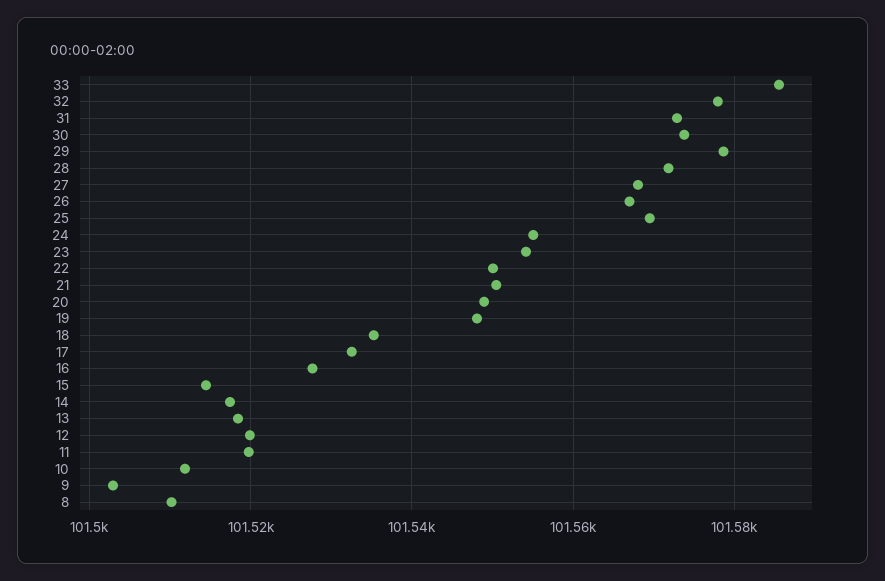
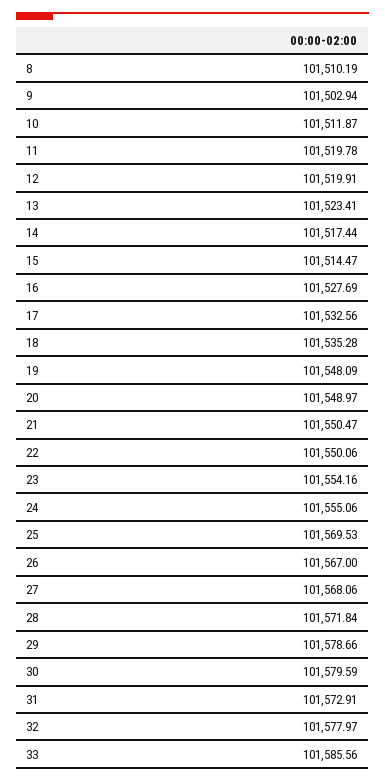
  {
    "33": 101585.56,
    "32": 101577.97,
    "31": 101572.91,
-   "30": 101574,
+   "30": 101579.59,
    "29": 101578.66,
    "28": 101571.84,
    "27": 101568.06,
    "26": 101567,
    "25": 101569.53,
    "24": 101555.06,
    "23": 101554.16,
    "22": 101550.06,
    "21": 101550.47,
    "20": 101548.97,
    "19": 101548.09,
    "18": 101535.28,
    "17": 101532.56,
    "16": 101527.69,
    "15": 101514.47,
    "14": 101517.44,
-   "13": 101518,
+   "13": 101523.41,
    "12": 101519.91,
    "11": 101519.78,
    "10": 101511.87,
    "9": 101502.94,
    "8": 101510.19
  }

